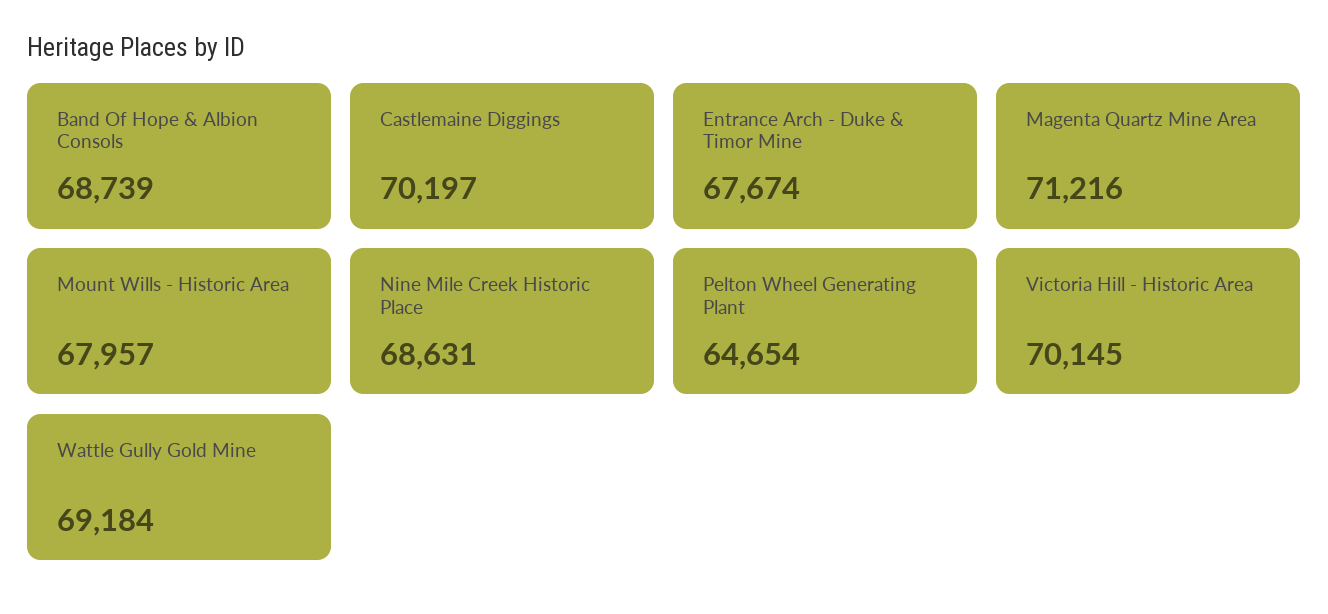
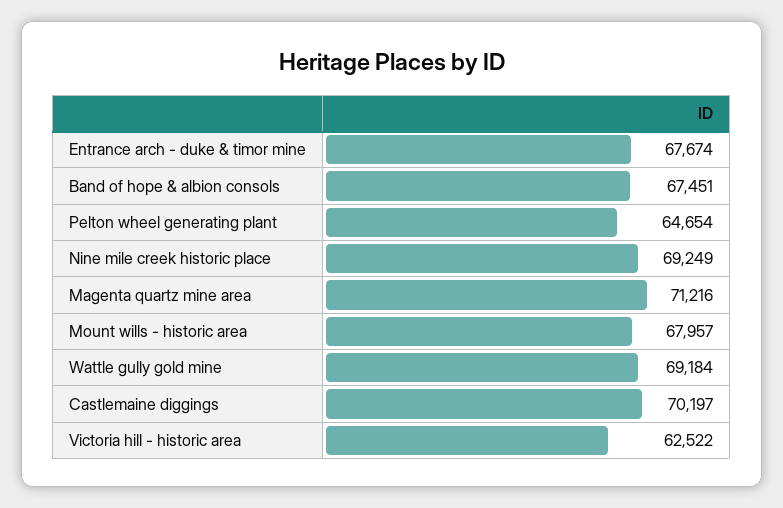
  {
-   "Band Of Hope & Albion Consols": 68739,
+   "Band Of Hope & Albion Consols": 67451,
    "Castlemaine Diggings": 70197,
    "Entrance Arch - Duke & Timor Mine": 67674,
    "Magenta Quartz Mine Area": 71216,
    "Mount Wills - Historic Area": 67957,
-   "Nine Mile Creek Historic Place": 68631,
+   "Nine Mile Creek Historic Place": 69249,
    "Pelton Wheel Generating Plant": 64654,
-   "Victoria Hill - Historic Area": 70145,
+   "Victoria Hill - Historic Area": 62522,
    "Wattle Gully Gold Mine": 69184
  }

